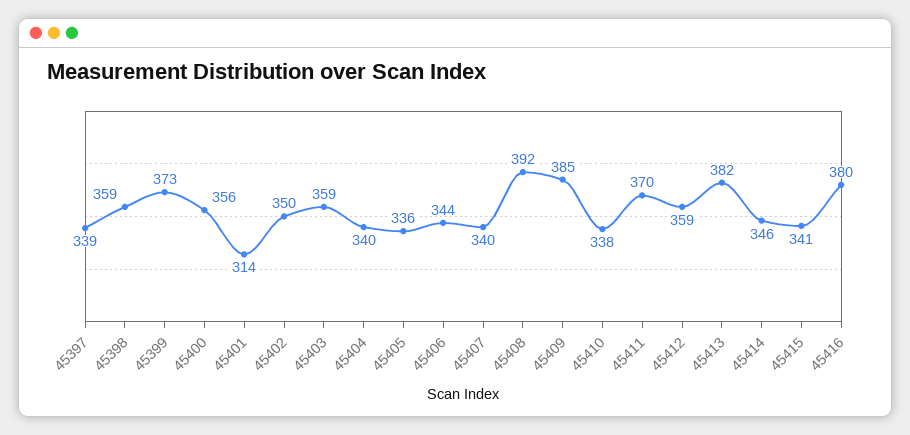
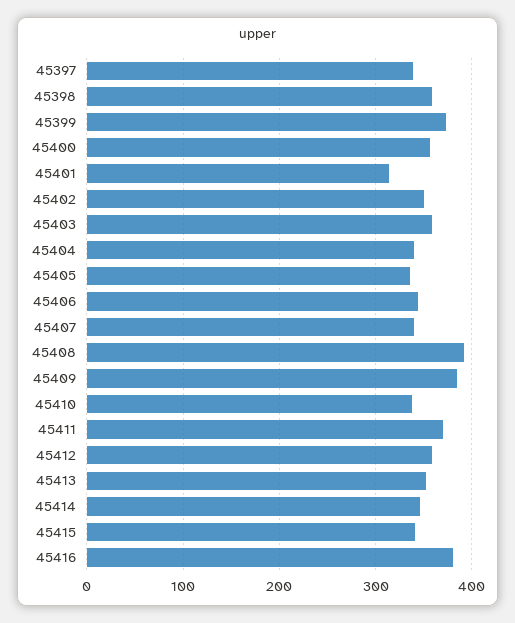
  {
    "45397": 339,
    "45398": 359,
    "45399": 373,
    "45400": 356,
    "45401": 314,
    "45402": 350,
    "45403": 359,
    "45404": 340,
    "45405": 336,
    "45406": 344,
    "45407": 340,
    "45408": 392,
    "45409": 385,
    "45410": 338,
    "45411": 370,
    "45412": 359,
-   "45413": 382,
+   "45413": 350,
    "45414": 346,
    "45415": 341,
    "45416": 380
  }

